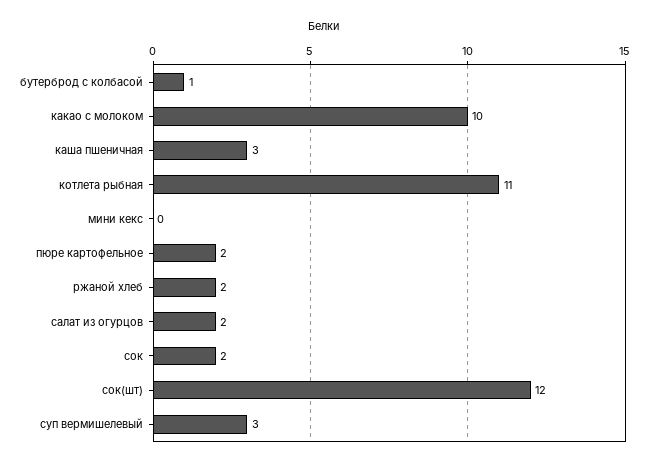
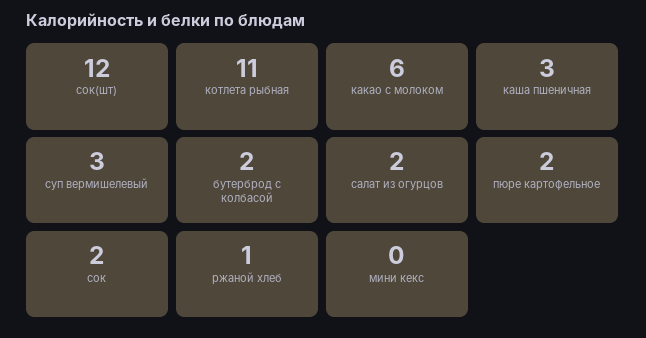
  {
-   "бутерброд с колбасой": 1,
+   "бутерброд с колбасой": 2,
-   "какао с молоком": 10,
+   "какао с молоком": 6,
    "каша пшеничная": 3,
    "котлета рыбная": 11,
    "мини кекс": 0,
    "пюре картофельное": 2,
-   "ржаной хлеб": 2,
+   "ржаной хлеб": 1,
    "салат из огурцов": 2,
    "сок": 2,
    "сок(шт)": 12,
    "суп вермишелевый": 3
  }

